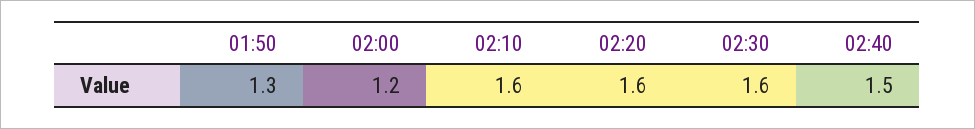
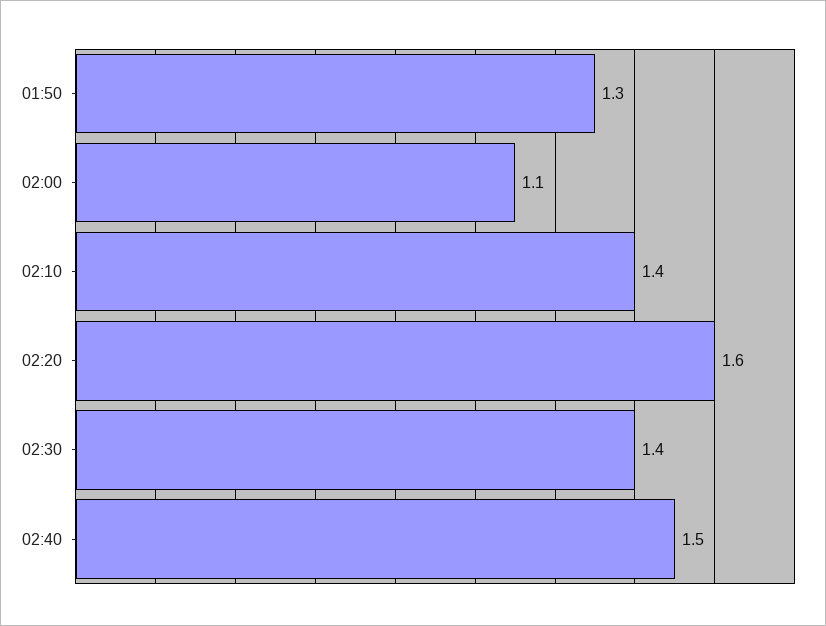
  {
    "01:50": 1.3,
-   "02:00": 1.2,
+   "02:00": 1.1,
-   "02:10": 1.6,
+   "02:10": 1.4,
    "02:20": 1.6,
-   "02:30": 1.6,
+   "02:30": 1.4,
    "02:40": 1.5
  }

